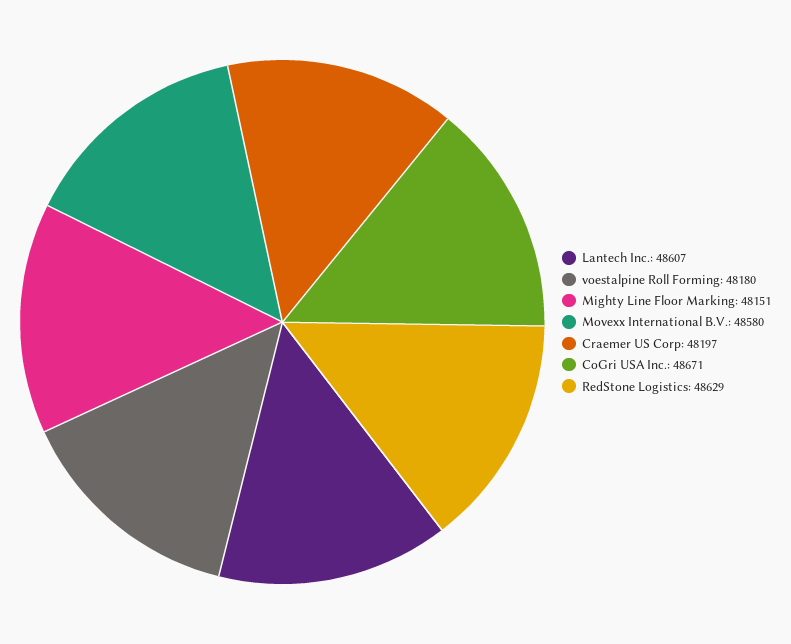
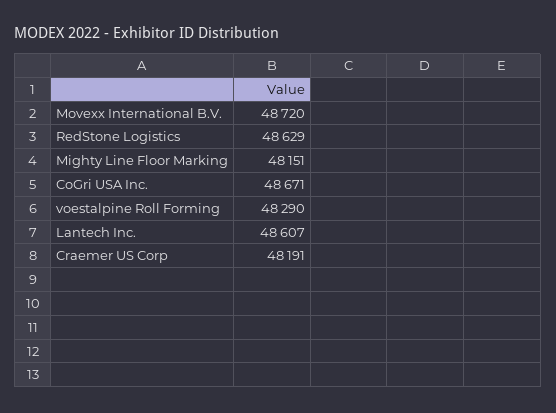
  {
    "Lantech Inc.": 48607,
-   "voestalpine Roll Forming": 48180,
+   "voestalpine Roll Forming": 48290,
    "Mighty Line Floor Marking": 48151,
-   "Movexx International B.V.": 48580,
+   "Movexx International B.V.": 48720,
-   "Craemer US Corp": 48197,
+   "Craemer US Corp": 48191,
    "CoGri USA Inc.": 48671,
    "RedStone Logistics": 48629
  }

